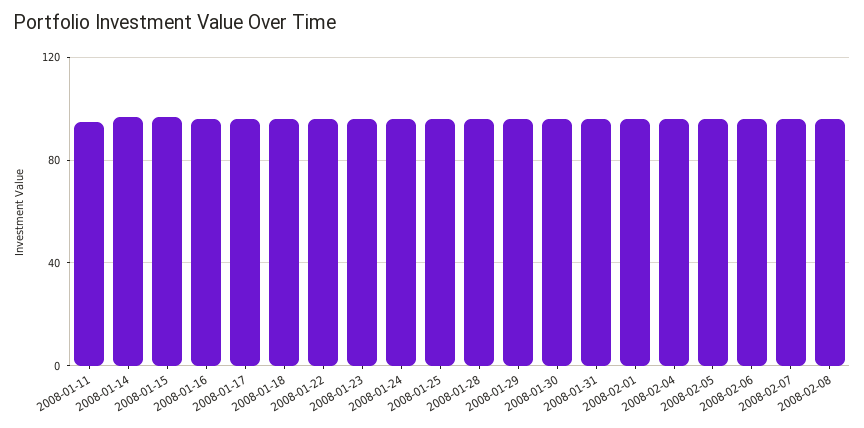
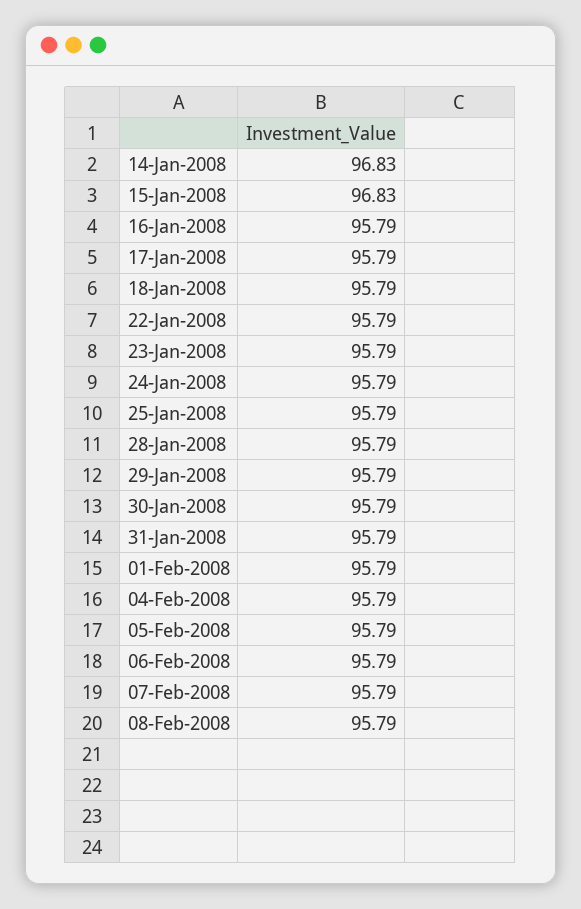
  {
-   "2008-01-11": 95,
    "2008-01-14": 96.83,
    "2008-01-15": 96.83,
    "2008-01-16": 95.79,
    "2008-01-17": 95.79,
    "2008-01-18": 95.79,
    "2008-01-22": 95.79,
    "2008-01-23": 95.79,
    "2008-01-24": 95.79,
    "2008-01-25": 95.79,
    "2008-01-28": 95.79,
    "2008-01-29": 95.79,
    "2008-01-30": 95.79,
    "2008-01-31": 95.79,
    "2008-02-01": 95.79,
    "2008-02-04": 95.79,
    "2008-02-05": 95.79,
    "2008-02-06": 95.79,
    "2008-02-07": 95.79,
    "2008-02-08": 95.79
  }

